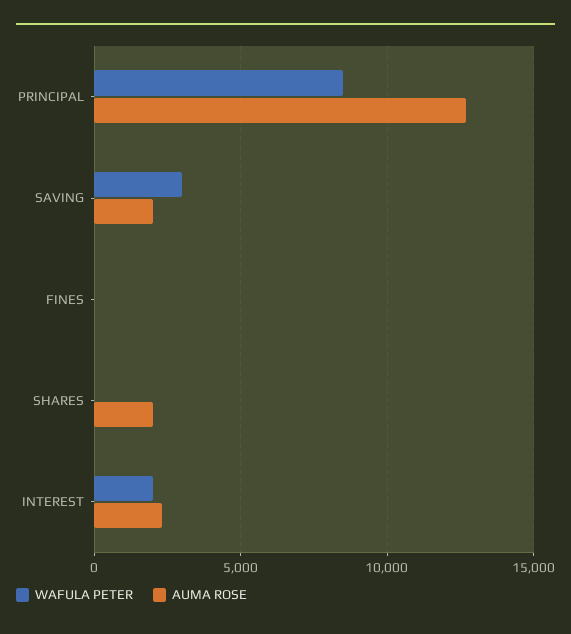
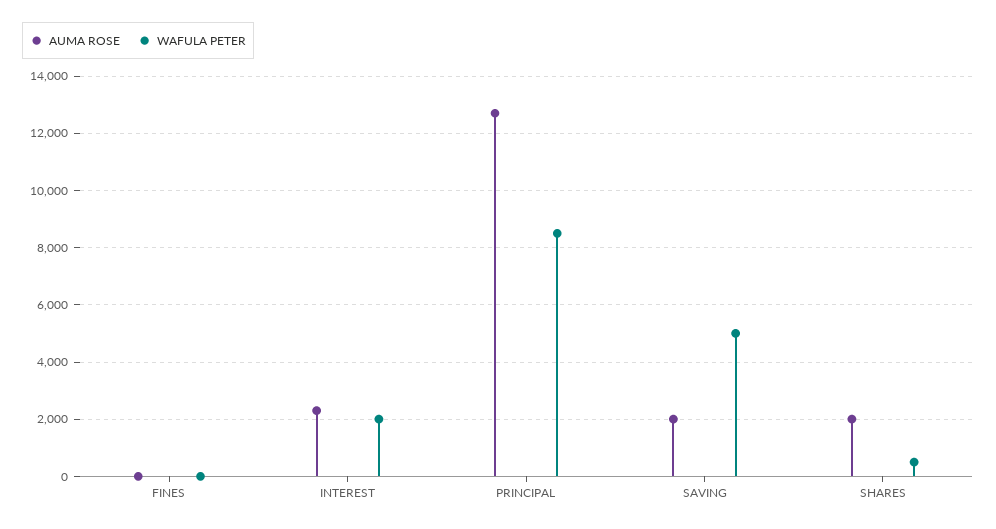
  {
    "WAFULA PETER": {
      "PRINCIPAL": 8500,
-     "SAVING": 3000,
+     "SAVING": 5000,
      "FINES": 0,
-     "SHARES": 0,
+     "SHARES": 500,
      "INTEREST": 2000
    },
    "AUMA ROSE": {
      "PRINCIPAL": 12750,
      "SAVING": 2000,
      "FINES": 0,
      "SHARES": 2000,
      "INTEREST": 2250
    }
  }

